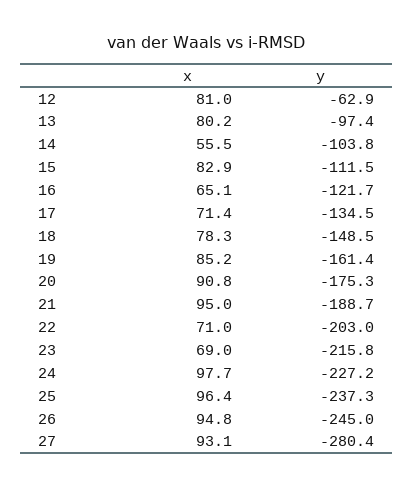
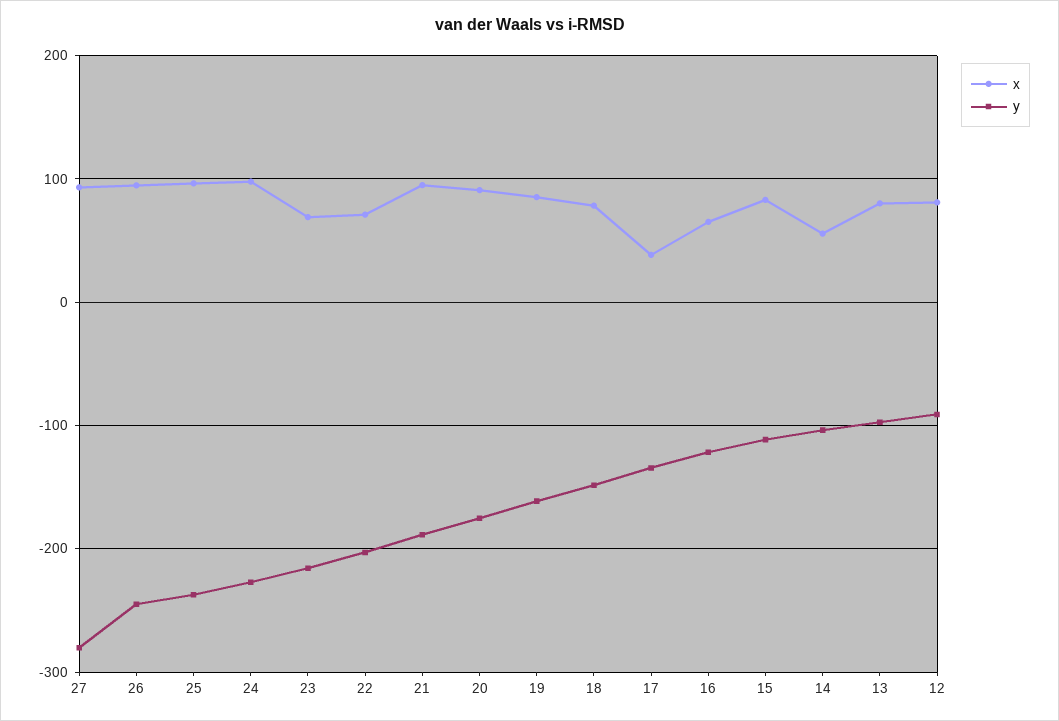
  {
    "x": {
      "12": 81,
      "13": 80.2,
      "14": 55.5,
      "15": 82.9,
      "16": 65.1,
-     "17": 71.4,
+     "17": 40,
      "18": 78.3,
      "19": 85.2,
      "20": 90.8,
      "21": 95,
      "22": 71,
      "23": 69,
      "24": 97.7,
      "25": 96.4,
      "26": 94.8,
      "27": 93.1
    },
    "y": {
-     "12": -62.9,
+     "12": -90,
      "13": -97.4,
      "14": -103.8,
      "15": -111.5,
      "16": -121.7,
      "17": -134.5,
      "18": -148.5,
      "19": -161.4,
      "20": -175.3,
      "21": -188.7,
      "22": -203,
      "23": -215.8,
      "24": -227.2,
      "25": -237.3,
      "26": -245,
      "27": -280.4
    }
  }

